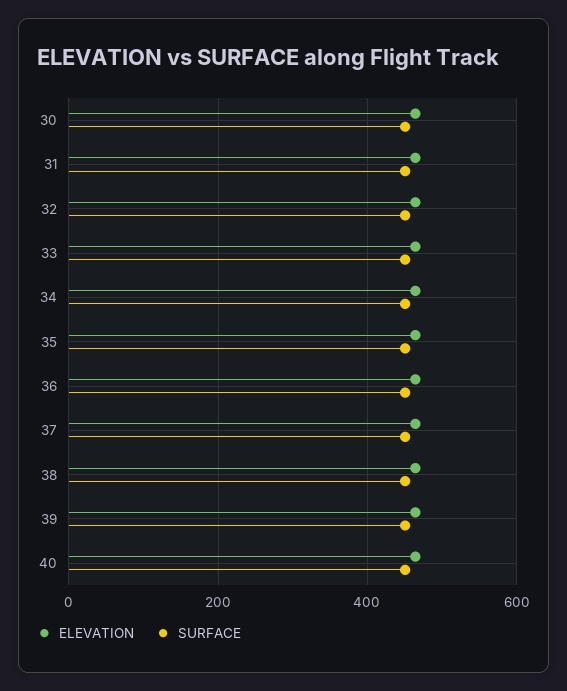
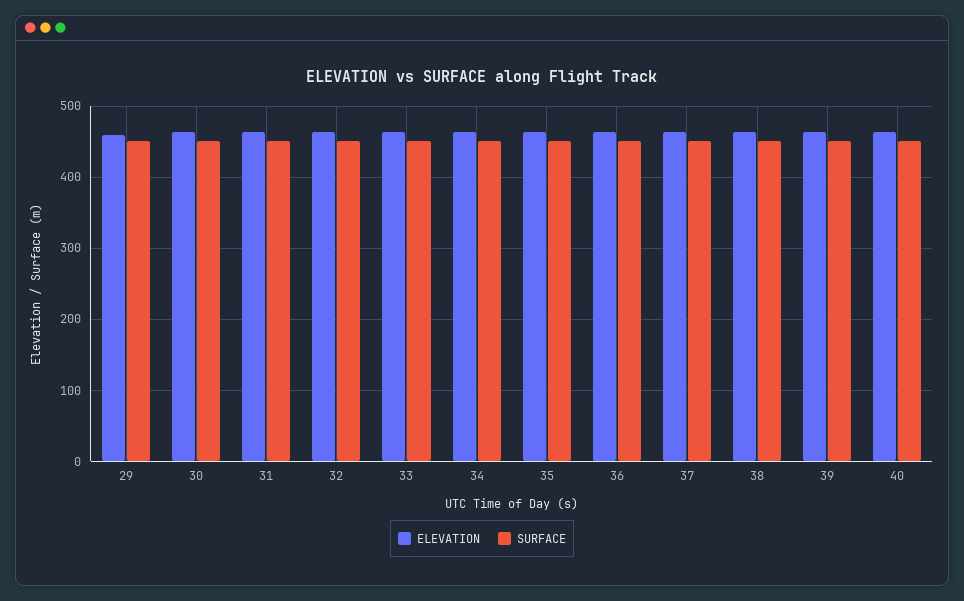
  {
    "ELEVATION": {
      "30": 460,
      "31": 460,
      "32": 460,
      "33": 460,
      "34": 460,
      "35": 460,
      "36": 460,
      "37": 460,
      "38": 460,
      "39": 460,
-     "40": 460
+     "40": 460,
+     "29": 460
    },
    "SURFACE": {
      "30": 450,
      "31": 450,
      "32": 450,
      "33": 450,
      "34": 450,
      "35": 450,
      "36": 450,
      "37": 450,
      "38": 450,
      "39": 450,
-     "40": 450
+     "40": 450,
+     "29": 450
    }
  }

